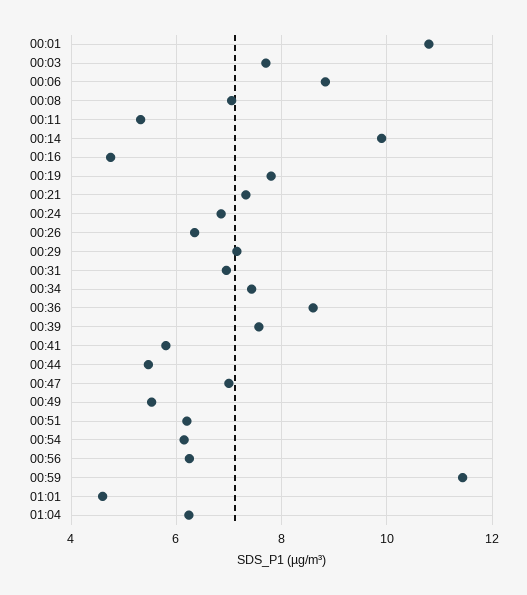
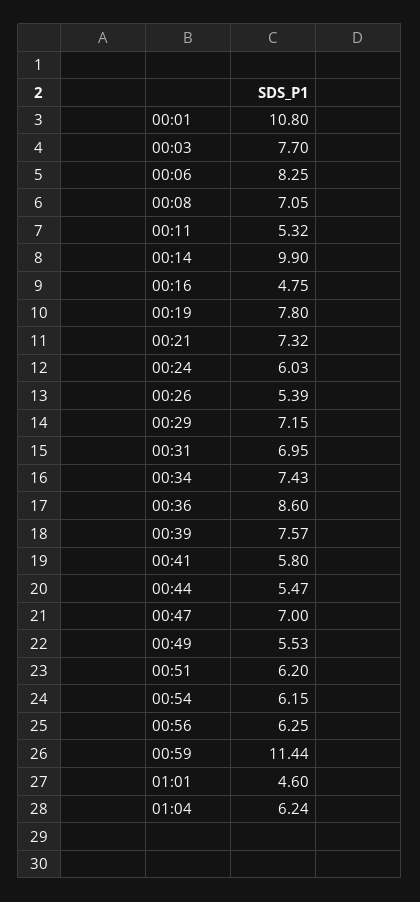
  {
    "00:01": 10.8,
    "00:03": 7.7,
-   "00:06": 8.8,
+   "00:06": 8.25,
    "00:08": 7.05,
    "00:11": 5.32,
    "00:14": 9.9,
    "00:16": 4.75,
    "00:19": 7.8,
    "00:21": 7.32,
-   "00:24": 6.8,
+   "00:24": 6.03,
-   "00:26": 6.4,
+   "00:26": 5.39,
    "00:29": 7.15,
    "00:31": 6.95,
    "00:34": 7.43,
    "00:36": 8.6,
    "00:39": 7.57,
    "00:41": 5.8,
    "00:44": 5.47,
    "00:47": 7,
    "00:49": 5.53,
    "00:51": 6.2,
    "00:54": 6.15,
    "00:56": 6.25,
    "00:59": 11.44,
    "01:01": 4.6,
    "01:04": 6.24
  }

